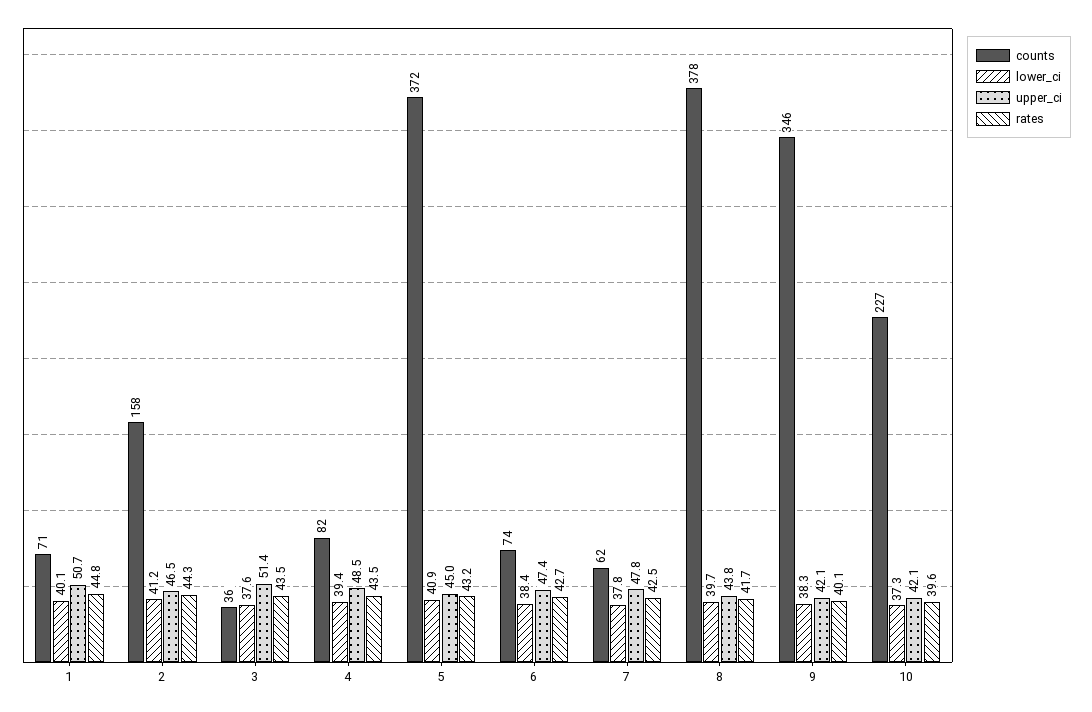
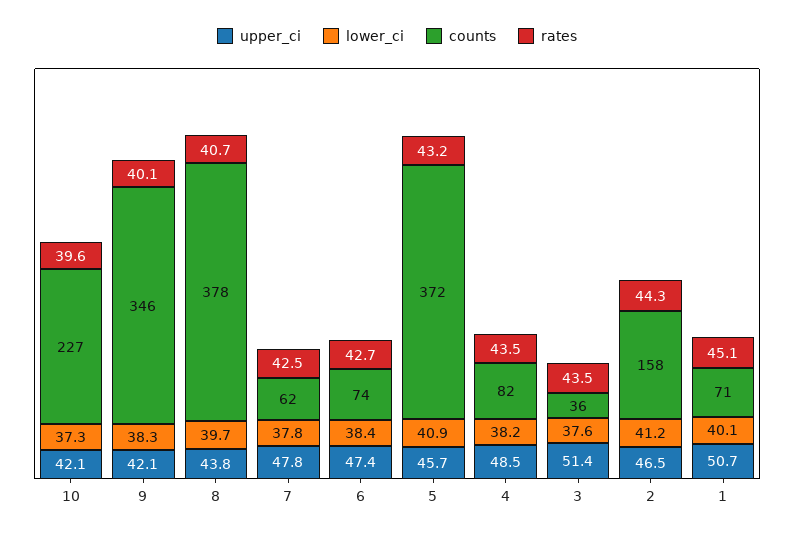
  {
    "counts": {
      "1": 71,
      "2": 158,
      "3": 36,
      "4": 82,
      "5": 372,
      "6": 74,
      "7": 62,
      "8": 378,
      "9": 346,
      "10": 227
    },
    "lower_ci": {
      "1": 40.1,
      "2": 41.2,
      "3": 37.6,
-     "4": 39.4,
+     "4": 38.2,
      "5": 40.9,
      "6": 38.4,
      "7": 37.8,
      "8": 39.7,
      "9": 38.3,
      "10": 37.3
    },
    "upper_ci": {
      "1": 50.7,
      "2": 46.5,
      "3": 51.4,
      "4": 48.5,
-     "5": 45,
+     "5": 45.7,
      "6": 47.4,
      "7": 47.8,
      "8": 43.8,
      "9": 42.1,
      "10": 42.1
    },
    "rates": {
-     "1": 44.8,
+     "1": 45.1,
      "2": 44.3,
      "3": 43.5,
      "4": 43.5,
      "5": 43.2,
      "6": 42.7,
      "7": 42.5,
-     "8": 41.7,
+     "8": 40.7,
      "9": 40.1,
      "10": 39.6
    }
  }

